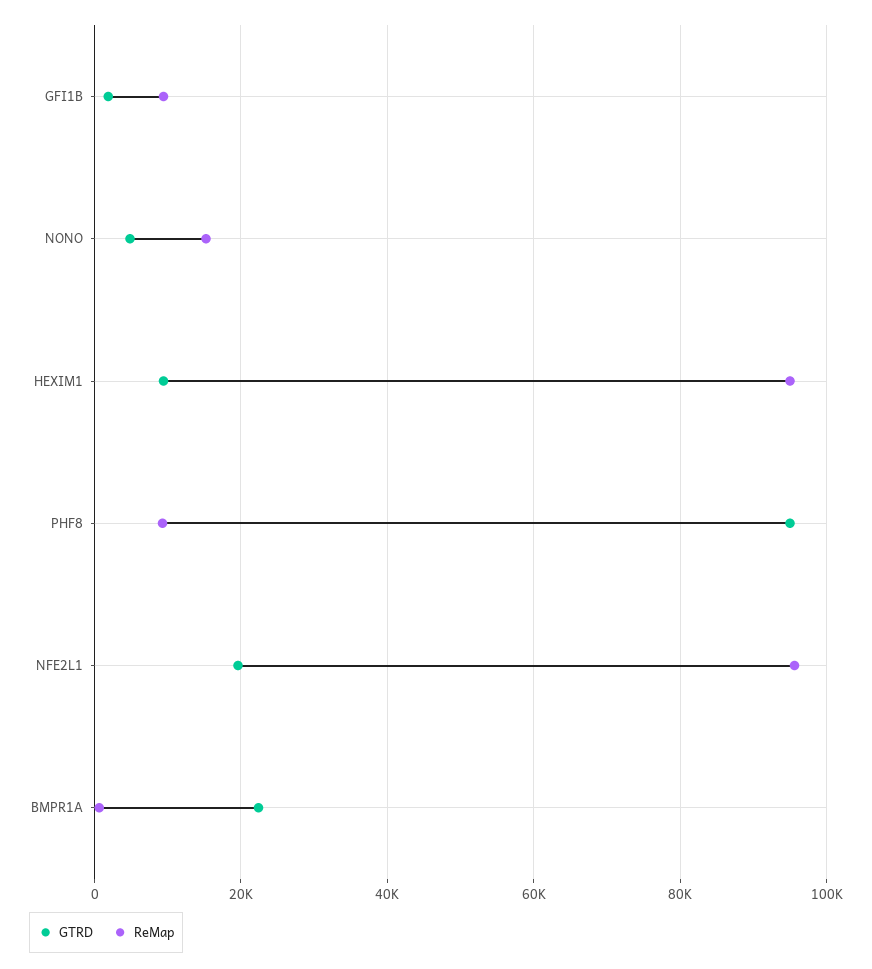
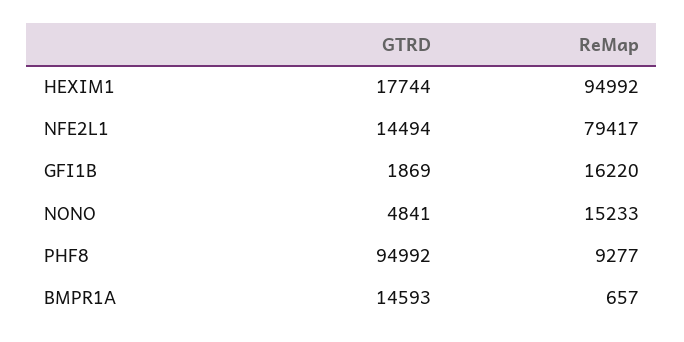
  {
    "GTRD": {
      "GFI1B": 1869,
      "NONO": 4841,
-     "HEXIM1": 10000,
+     "HEXIM1": 17744,
      "PHF8": 94992,
-     "NFE2L1": 20000,
+     "NFE2L1": 14494,
-     "BMPR1A": 22000
+     "BMPR1A": 14593
    },
    "ReMap": {
-     "GFI1B": 10000,
+     "GFI1B": 16220,
      "NONO": 15233,
      "HEXIM1": 94992,
      "PHF8": 9277,
-     "NFE2L1": 96000,
+     "NFE2L1": 79417,
      "BMPR1A": 657
    }
  }

